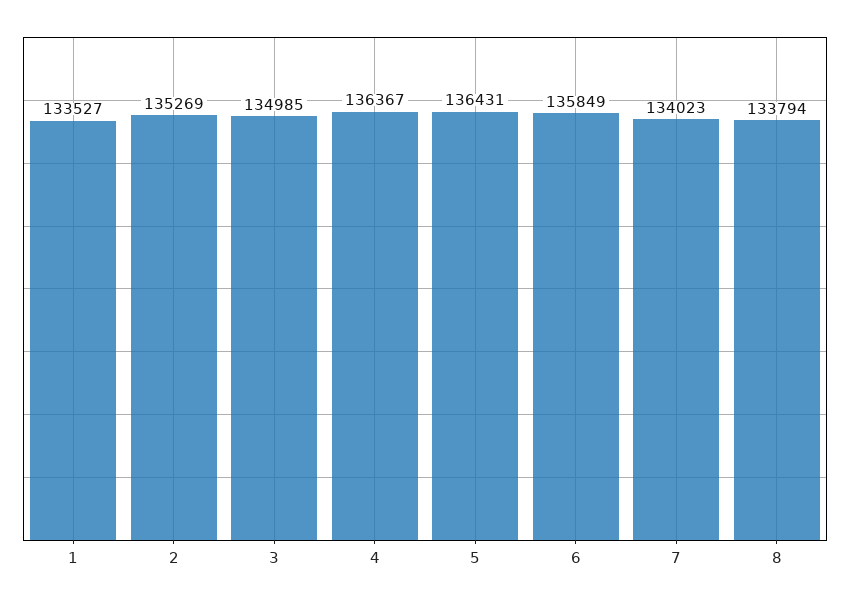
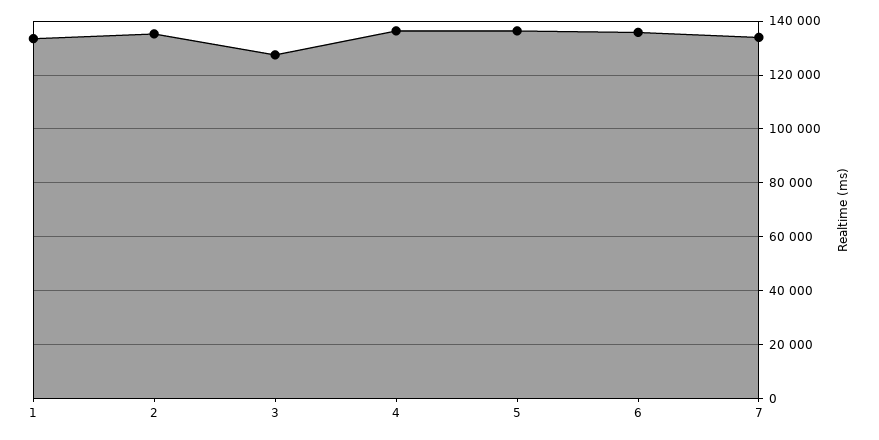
  {
    "1": 133527,
    "2": 135269,
-   "3": 134985,
+   "3": 127500,
    "4": 136367,
    "5": 136431,
    "6": 135849,
-   "7": 134023,
+   "7": 134023
-   "8": 133794
  }

